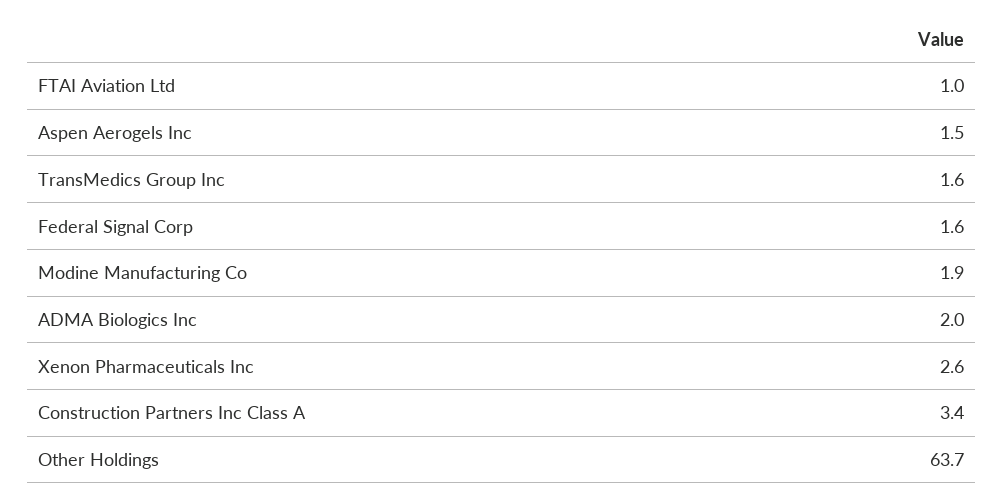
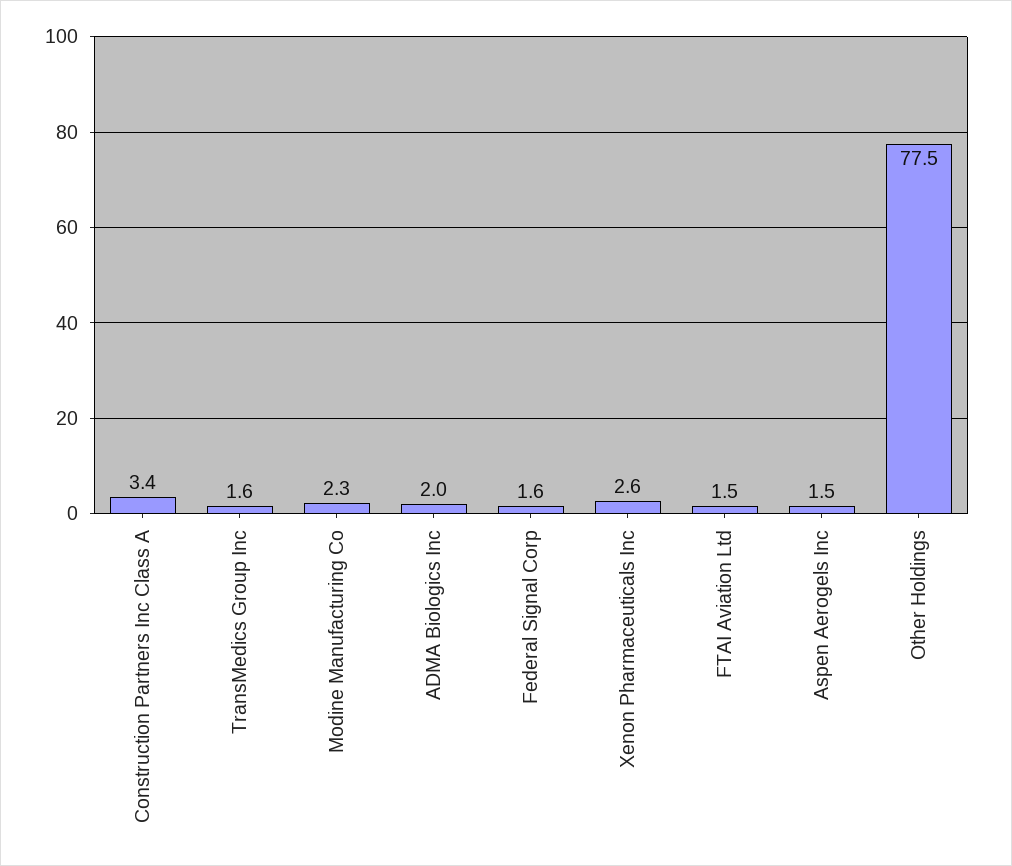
  {
-   "FTAI Aviation Ltd": 1,
+   "FTAI Aviation Ltd": 1.5,
    "Aspen Aerogels Inc": 1.5,
    "TransMedics Group Inc": 1.6,
    "Federal Signal Corp": 1.6,
-   "Modine Manufacturing Co": 1.9,
+   "Modine Manufacturing Co": 2.3,
    "ADMA Biologics Inc": 2,
    "Xenon Pharmaceuticals Inc": 2.6,
    "Construction Partners Inc Class A": 3.4,
-   "Other Holdings": 63.7
+   "Other Holdings": 77.5
  }

